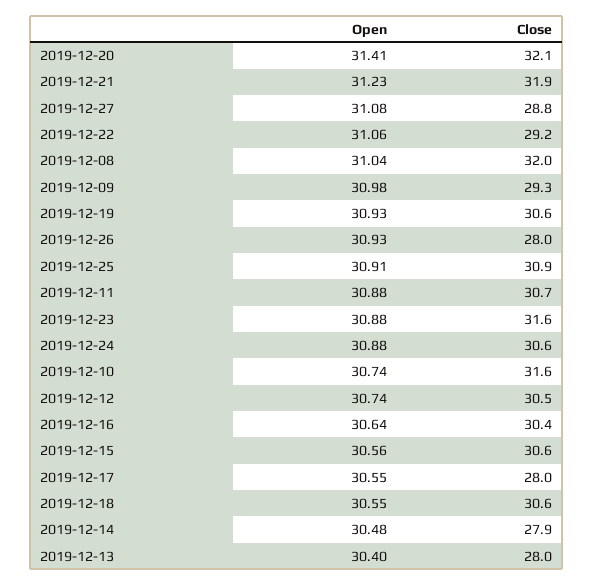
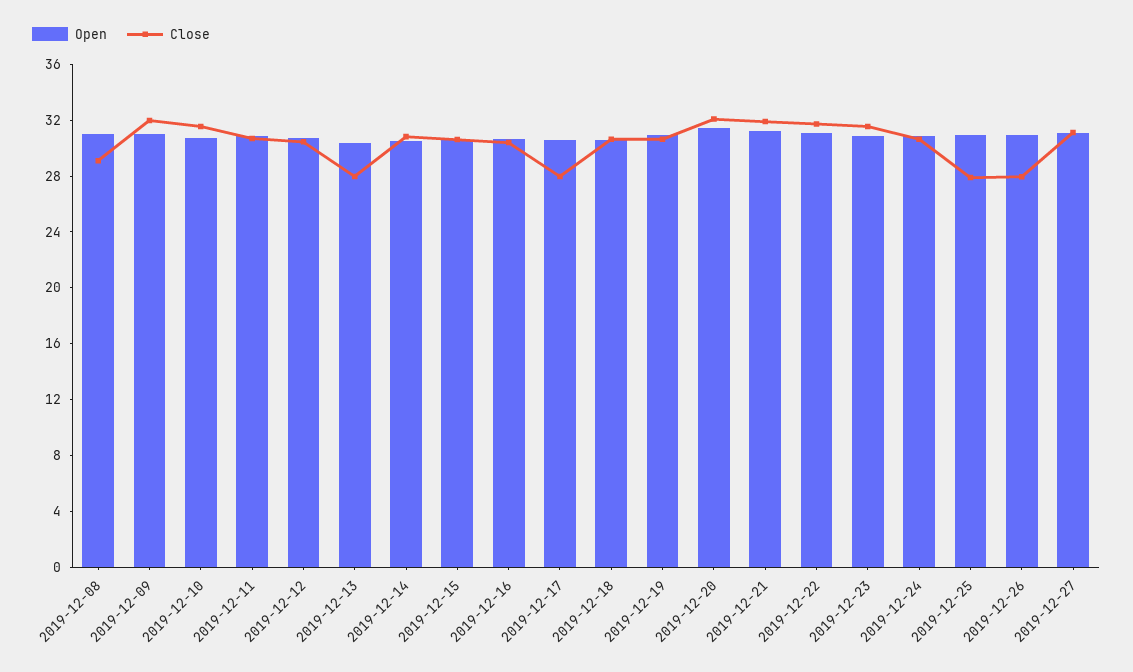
  {
    "Open": {
      "2019-12-20": 31.41,
      "2019-12-21": 31.23,
      "2019-12-27": 31.08,
      "2019-12-22": 31.06,
      "2019-12-08": 31.04,
      "2019-12-09": 30.98,
      "2019-12-19": 30.93,
      "2019-12-26": 30.93,
      "2019-12-25": 30.91,
      "2019-12-11": 30.88,
      "2019-12-23": 30.88,
      "2019-12-24": 30.88,
      "2019-12-10": 30.74,
      "2019-12-12": 30.74,
      "2019-12-16": 30.64,
      "2019-12-15": 30.56,
      "2019-12-17": 30.55,
      "2019-12-18": 30.55,
      "2019-12-14": 30.48,
      "2019-12-13": 30.4
    },
    "Close": {
      "2019-12-20": 32.1,
      "2019-12-21": 31.9,
-     "2019-12-27": 28.8,
+     "2019-12-27": 31,
-     "2019-12-22": 29.2,
+     "2019-12-22": 32,
-     "2019-12-08": 32,
+     "2019-12-08": 29,
-     "2019-12-09": 29.3,
+     "2019-12-09": 32,
      "2019-12-19": 30.6,
      "2019-12-26": 28,
-     "2019-12-25": 30.9,
+     "2019-12-25": 28,
      "2019-12-11": 30.7,
      "2019-12-23": 31.6,
      "2019-12-24": 30.6,
      "2019-12-10": 31.6,
      "2019-12-12": 30.5,
      "2019-12-16": 30.4,
      "2019-12-15": 30.6,
      "2019-12-17": 28,
      "2019-12-18": 30.6,
-     "2019-12-14": 27.9,
+     "2019-12-14": 31,
      "2019-12-13": 28
    }
  }

